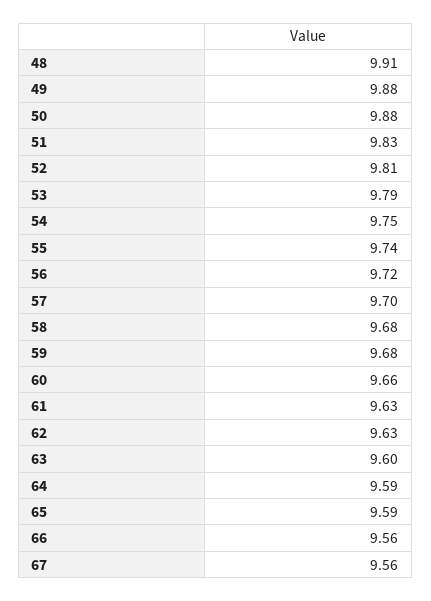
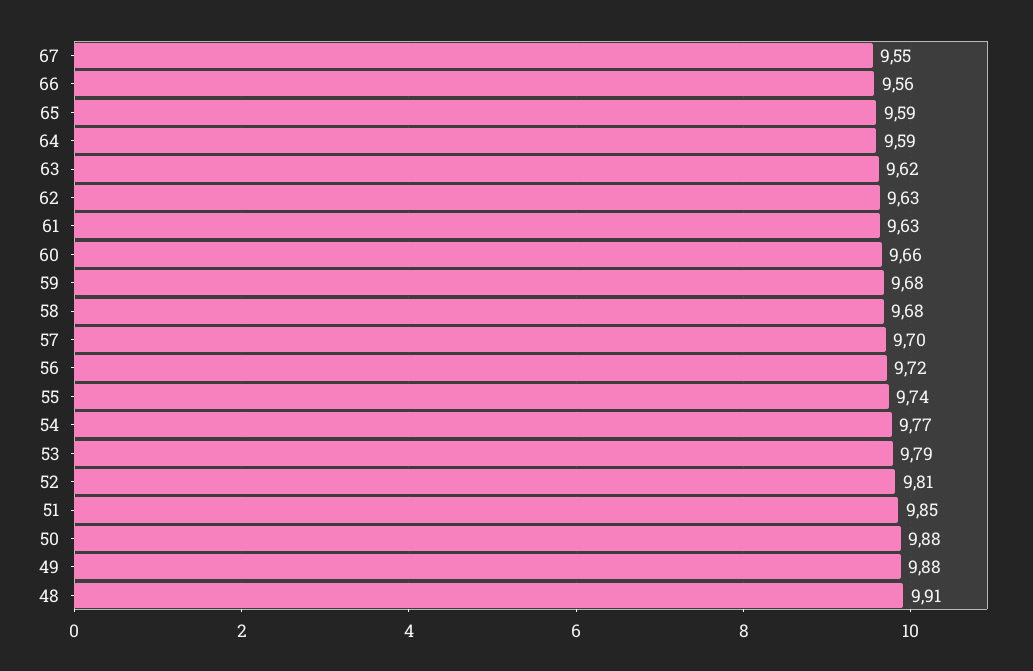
  {
    "48": 9.91,
    "49": 9.88,
    "50": 9.88,
-   "51": 9.83,
+   "51": 9.85,
    "52": 9.81,
    "53": 9.79,
-   "54": 9.75,
+   "54": 9.77,
    "55": 9.74,
    "56": 9.72,
    "57": 9.7,
    "58": 9.68,
    "59": 9.68,
    "60": 9.66,
    "61": 9.63,
    "62": 9.63,
-   "63": 9.6,
+   "63": 9.62,
    "64": 9.59,
    "65": 9.59,
    "66": 9.56,
-   "67": 9.56
+   "67": 9.55
  }

